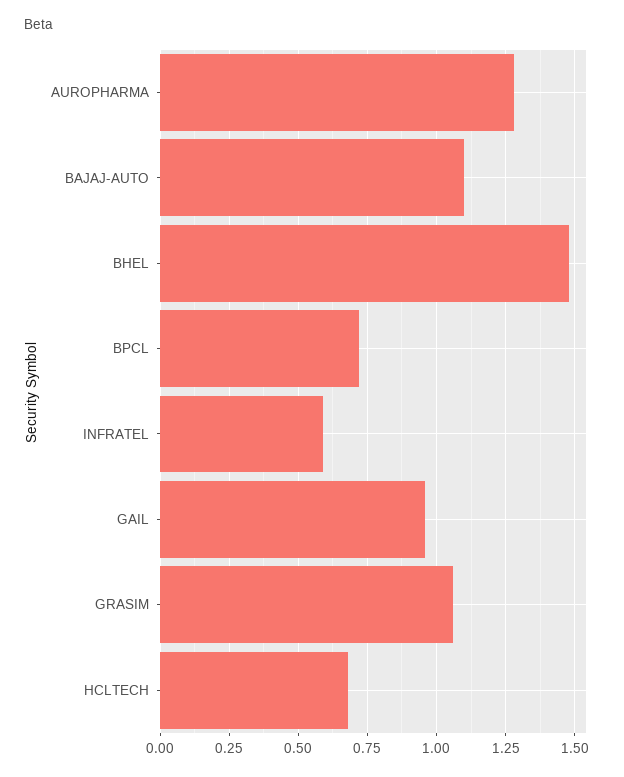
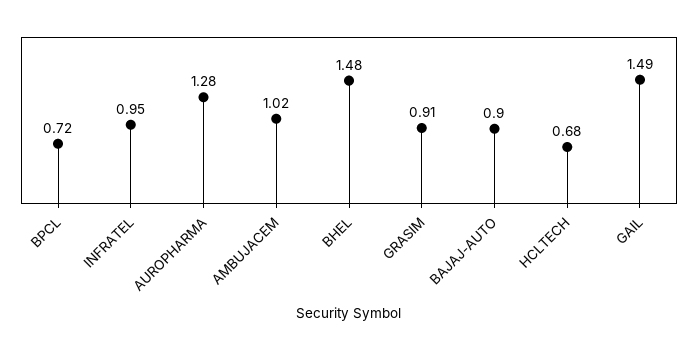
  {
    "AUROPHARMA": 1.28,
-   "BAJAJ-AUTO": 1.1,
+   "BAJAJ-AUTO": 0.9,
    "BHEL": 1.48,
    "BPCL": 0.72,
-   "INFRATEL": 0.6,
+   "INFRATEL": 0.95,
-   "GAIL": 0.95,
+   "GAIL": 1.49,
-   "GRASIM": 1.05,
+   "GRASIM": 0.91,
-   "HCLTECH": 0.68
+   "HCLTECH": 0.68,
+   "AMBUJACEM": 1.02
  }

